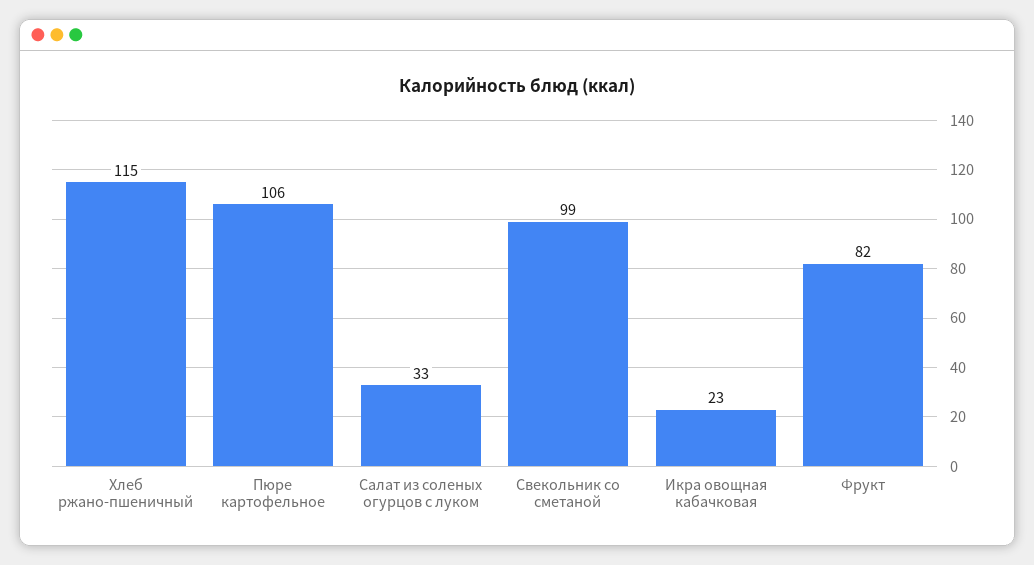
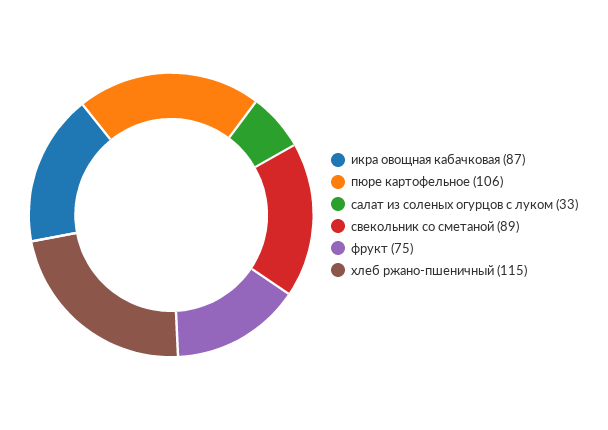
  {
    "Хлеб ржано-пшеничный": 115,
    "Пюре картофельное": 106,
    "Салат из соленых огурцов с луком": 33,
-   "Свекольник со сметаной": 99,
+   "Свекольник со сметаной": 89,
-   "Икра овощная кабачковая": 23,
+   "Икра овощная кабачковая": 87,
-   "Фрукт": 82
+   "Фрукт": 75
  }

